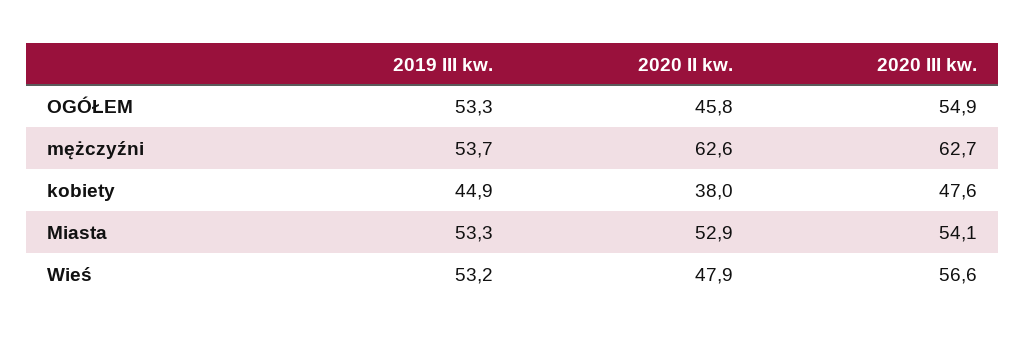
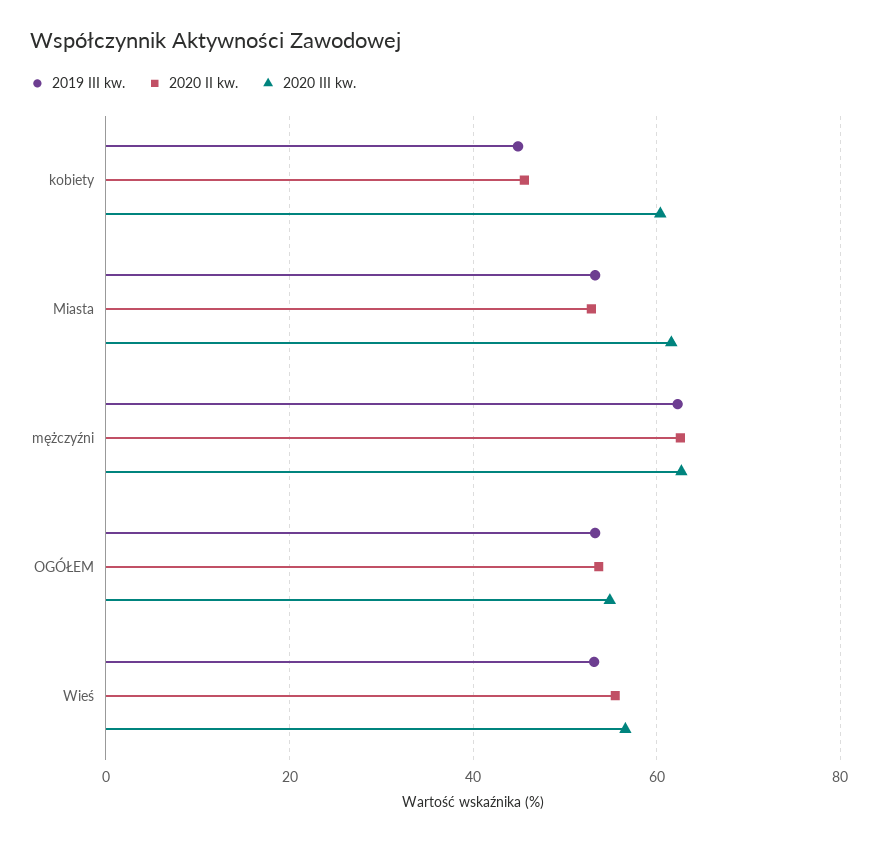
  {
    "2019 III kw.": {
      "OGÓŁEM": 53.3,
-     "mężczyźni": 53.7,
+     "mężczyźni": 62,
      "kobiety": 44.9,
      "Miasta": 53.3,
      "Wieś": 53.2
    },
    "2020 II kw.": {
-     "OGÓŁEM": 45.8,
+     "OGÓŁEM": 54,
      "mężczyźni": 62.6,
-     "kobiety": 38,
+     "kobiety": 46,
      "Miasta": 52.9,
-     "Wieś": 47.9
+     "Wieś": 56
    },
    "2020 III kw.": {
      "OGÓŁEM": 54.9,
      "mężczyźni": 62.7,
-     "kobiety": 47.6,
+     "kobiety": 60,
-     "Miasta": 54.1,
+     "Miasta": 62,
      "Wieś": 56.6
    }
  }

